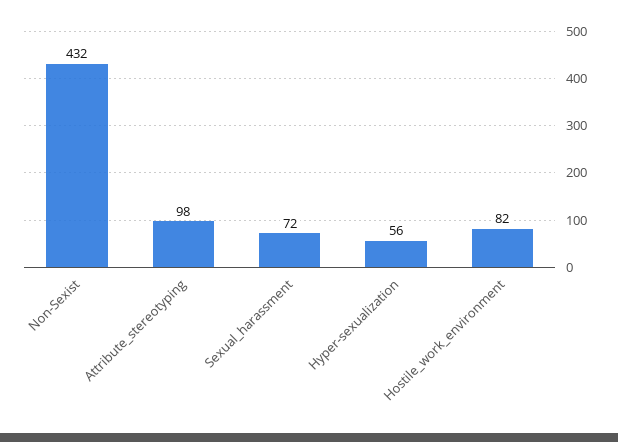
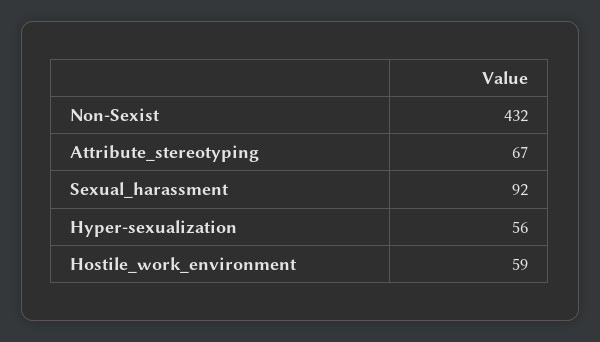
  {
    "Non-Sexist": 432,
-   "Attribute_stereotyping": 98,
+   "Attribute_stereotyping": 67,
-   "Sexual_harassment": 72,
+   "Sexual_harassment": 92,
    "Hyper-sexualization": 56,
-   "Hostile_work_environment": 82
+   "Hostile_work_environment": 59
  }

